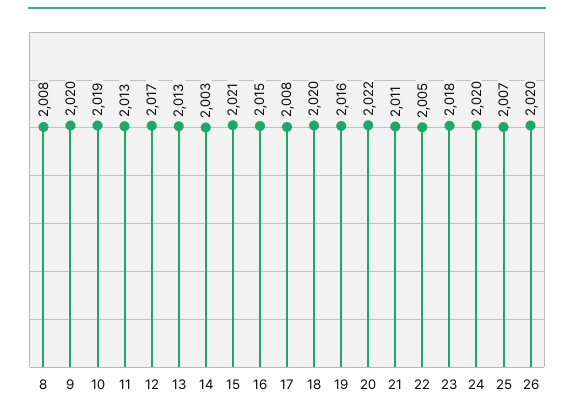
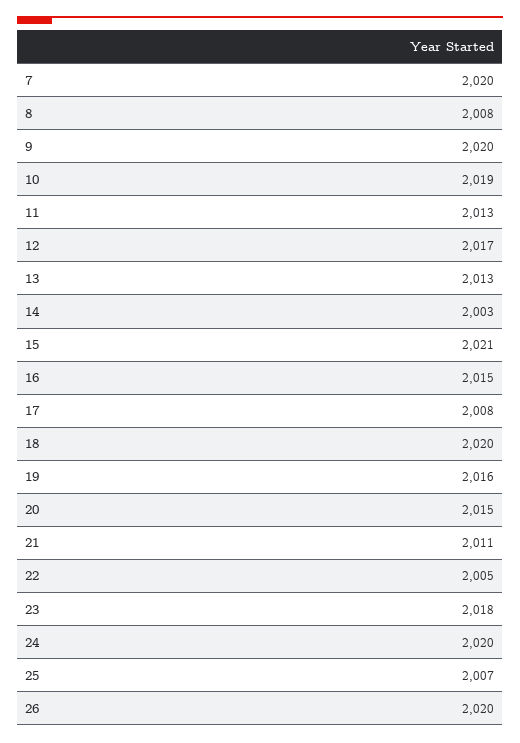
  {
    "8": 2008,
    "9": 2020,
    "10": 2019,
    "11": 2013,
    "12": 2017,
    "13": 2013,
    "14": 2003,
    "15": 2021,
    "16": 2015,
    "17": 2008,
    "18": 2020,
    "19": 2016,
-   "20": 2022,
+   "20": 2015,
    "21": 2011,
    "22": 2005,
    "23": 2018,
    "24": 2020,
    "25": 2007,
-   "26": 2020
+   "26": 2020,
+   "7": 2020
  }

